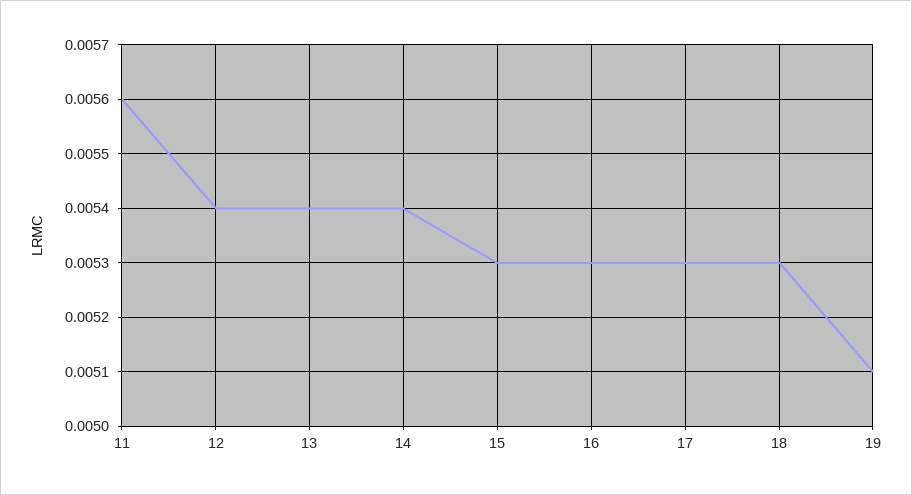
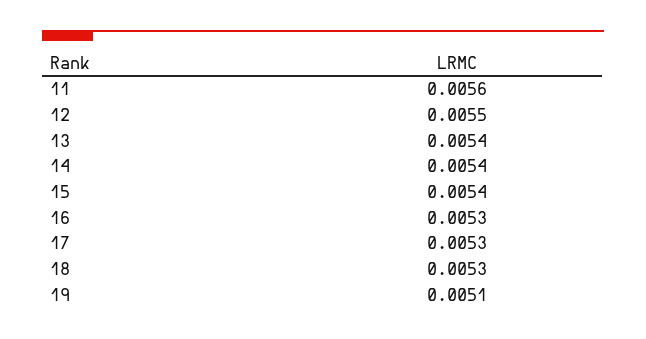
  {
    "11": 0.0056,
-   "12": 0.0054,
+   "12": 0.0055,
    "13": 0.0054,
    "14": 0.0054,
-   "15": 0.0053,
+   "15": 0.0054,
    "16": 0.0053,
    "17": 0.0053,
    "18": 0.0053,
    "19": 0.0051
  }

